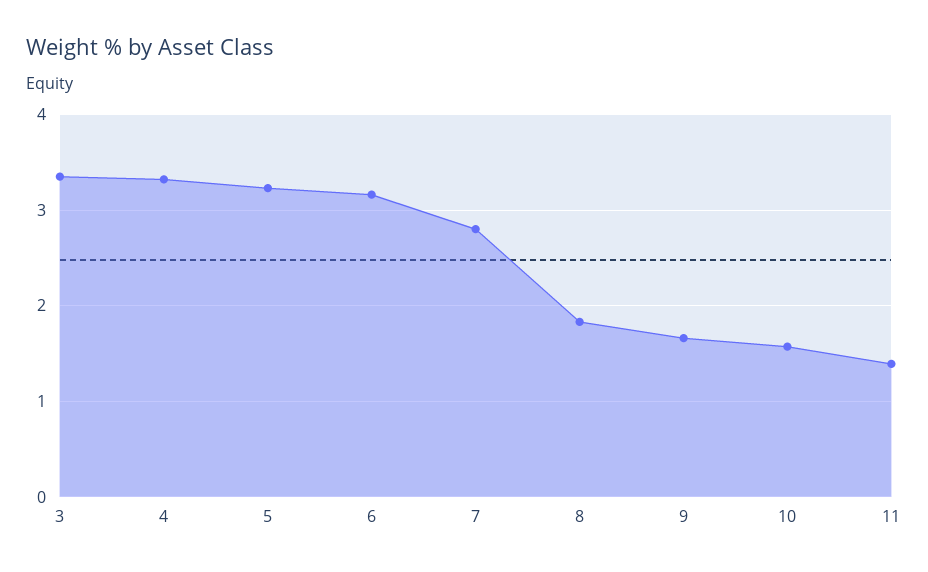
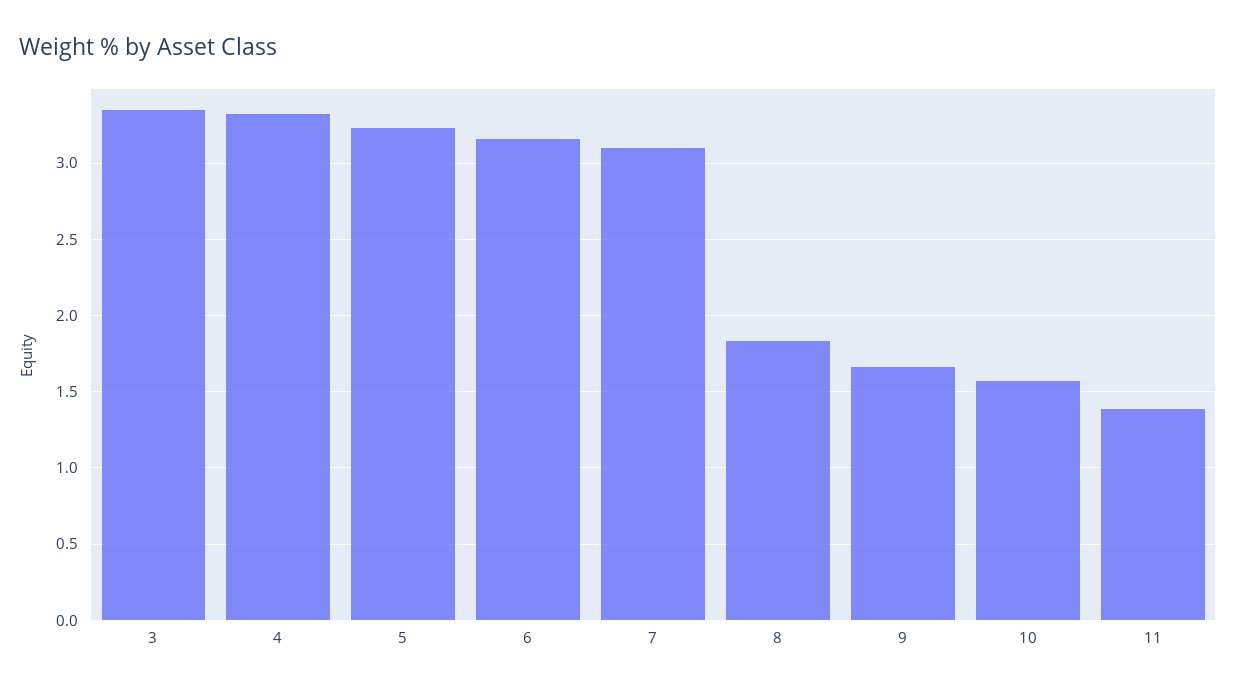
  {
    "3": 3.35,
    "4": 3.3,
    "5": 3.25,
    "6": 3.15,
-   "7": 2.8,
+   "7": 3.1,
    "8": 1.85,
    "9": 1.65,
    "10": 1.55,
    "11": 1.4
  }

